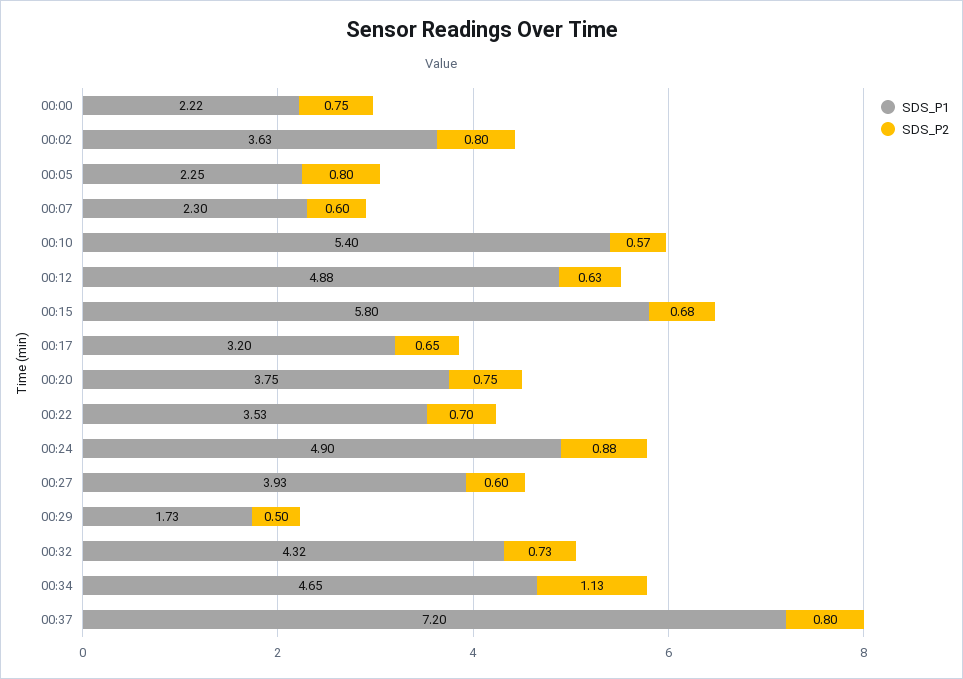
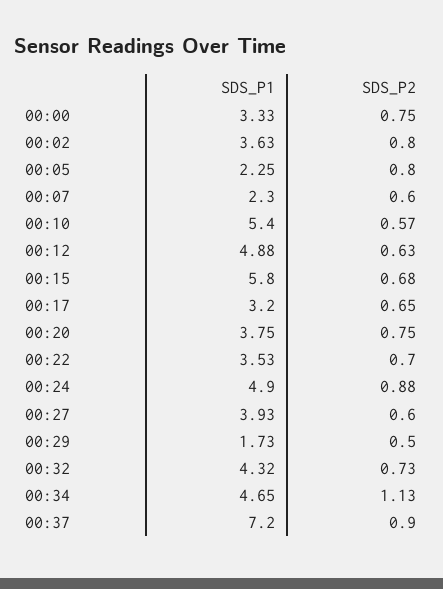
  {
    "SDS_P1": {
-     "00:00": 2.22,
+     "00:00": 3.33,
      "00:02": 3.63,
      "00:05": 2.25,
      "00:07": 2.3,
      "00:10": 5.4,
      "00:12": 4.88,
      "00:15": 5.8,
      "00:17": 3.2,
      "00:20": 3.75,
      "00:22": 3.53,
      "00:24": 4.9,
      "00:27": 3.93,
      "00:29": 1.73,
      "00:32": 4.32,
      "00:34": 4.65,
      "00:37": 7.2
    },
    "SDS_P2": {
      "00:00": 0.75,
      "00:02": 0.8,
      "00:05": 0.8,
      "00:07": 0.6,
      "00:10": 0.57,
      "00:12": 0.63,
      "00:15": 0.68,
      "00:17": 0.65,
      "00:20": 0.75,
      "00:22": 0.7,
      "00:24": 0.88,
      "00:27": 0.6,
      "00:29": 0.5,
      "00:32": 0.73,
      "00:34": 1.13,
-     "00:37": 0.8
+     "00:37": 0.9
    }
  }

